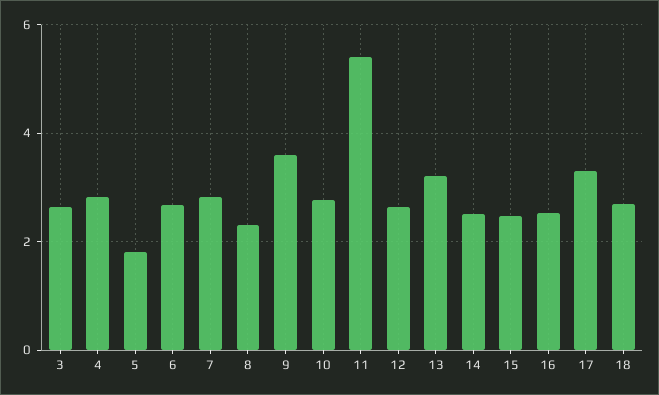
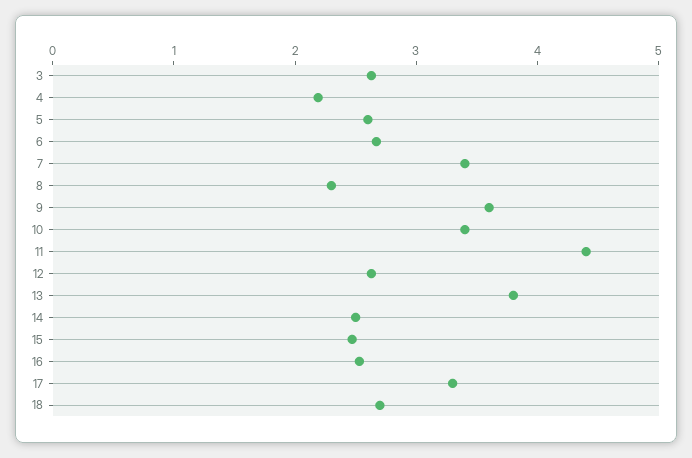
  {
    "3": 2.6,
-   "4": 2.8,
+   "4": 2.2,
-   "5": 1.8,
+   "5": 2.6,
    "6": 2.6,
-   "7": 2.8,
+   "7": 3.4,
    "8": 2.4,
    "9": 3.6,
-   "10": 2.8,
+   "10": 3.4,
-   "11": 5.4,
+   "11": 4.4,
    "12": 2.6,
-   "13": 3.2,
+   "13": 3.8,
    "14": 2.6,
    "15": 2.4,
    "16": 2.6,
    "17": 3.4,
    "18": 2.8
  }

